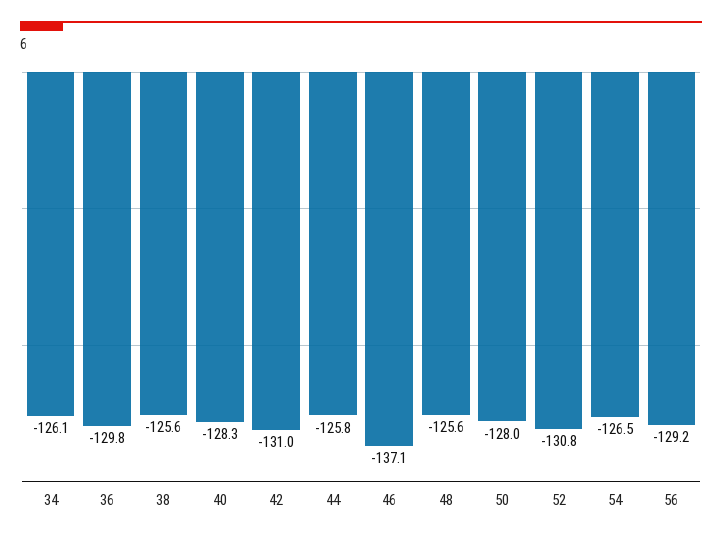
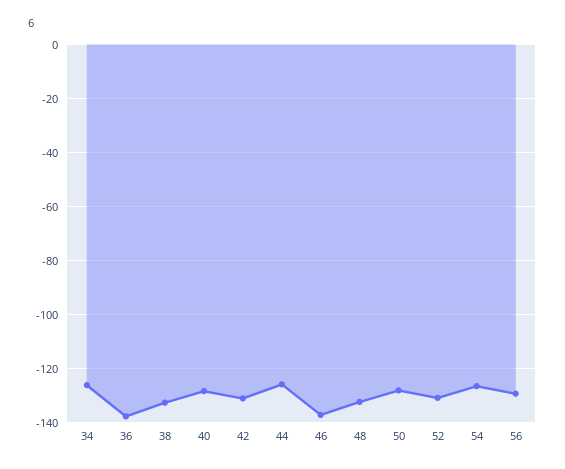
  {
    "34": -126.1,
-   "36": -129.8,
+   "36": -137.5,
-   "38": -125.6,
+   "38": -132.5,
    "40": -128.3,
    "42": -131,
    "44": -125.8,
    "46": -137.1,
-   "48": -125.6,
+   "48": -132.5,
    "50": -128,
    "52": -130.8,
    "54": -126.5,
    "56": -129.2
  }

